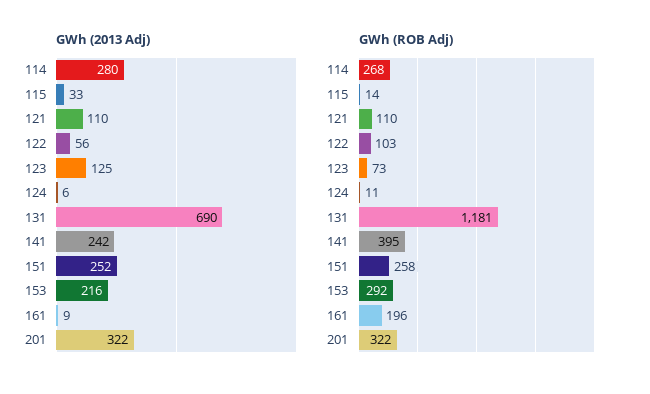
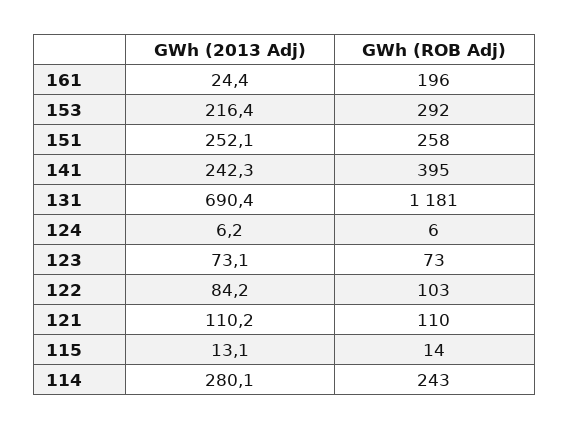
  {
    "GWh (2013 Adj)": {
      "114": 280.1,
-     "115": 33,
+     "115": 13.1,
      "121": 110.2,
-     "122": 56,
+     "122": 84.2,
-     "123": 125,
+     "123": 73.1,
      "124": 6.2,
      "131": 690.4,
      "141": 242.3,
      "151": 252.1,
      "153": 216.4,
-     "161": 9,
+     "161": 24.4
-     "201": 322
    },
    "GWh (ROB Adj)": {
-     "114": 268,
+     "114": 243,
      "115": 14,
      "121": 110,
      "122": 103,
      "123": 73,
-     "124": 11,
+     "124": 6,
      "131": 1181,
      "141": 395,
      "151": 258,
      "153": 292,
-     "161": 196,
+     "161": 196
-     "201": 322
    }
  }

